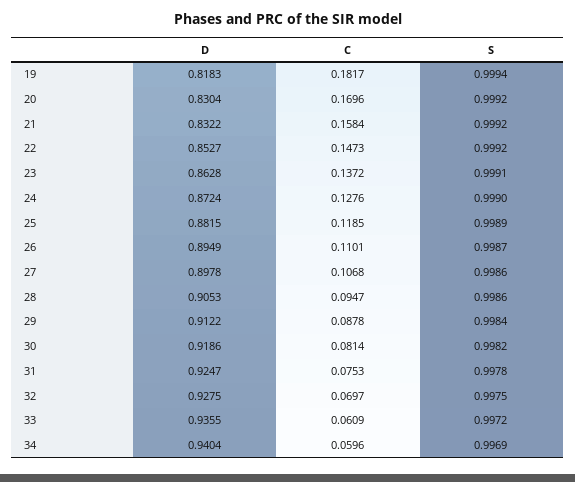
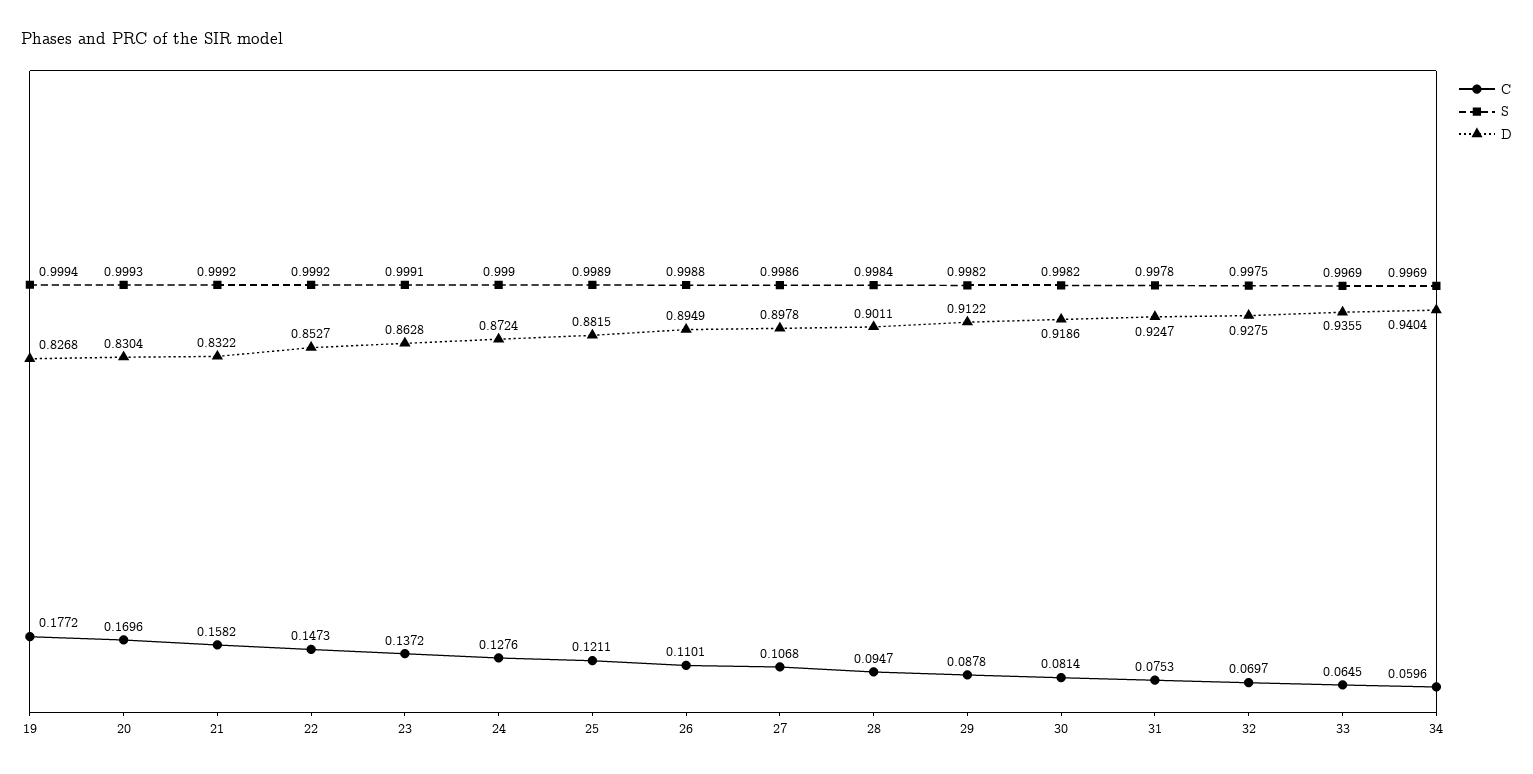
  {
    "D": {
-     "19": 0.8183,
+     "19": 0.8268,
      "20": 0.8304,
      "21": 0.8322,
      "22": 0.8527,
      "23": 0.8628,
      "24": 0.8724,
      "25": 0.8815,
      "26": 0.8949,
      "27": 0.8978,
-     "28": 0.9053,
+     "28": 0.9011,
      "29": 0.9122,
      "30": 0.9186,
      "31": 0.9247,
      "32": 0.9275,
      "33": 0.9355,
      "34": 0.9404
    },
    "C": {
-     "19": 0.1817,
+     "19": 0.1772,
      "20": 0.1696,
-     "21": 0.1584,
+     "21": 0.1582,
      "22": 0.1473,
      "23": 0.1372,
      "24": 0.1276,
-     "25": 0.1185,
+     "25": 0.1211,
      "26": 0.1101,
      "27": 0.1068,
      "28": 0.0947,
      "29": 0.0878,
      "30": 0.0814,
      "31": 0.0753,
      "32": 0.0697,
-     "33": 0.0609,
+     "33": 0.0645,
      "34": 0.0596
    },
    "S": {
      "19": 0.9994,
-     "20": 0.9992,
+     "20": 0.9993,
      "21": 0.9992,
      "22": 0.9992,
      "23": 0.9991,
      "24": 0.999,
      "25": 0.9989,
-     "26": 0.9987,
+     "26": 0.9988,
      "27": 0.9986,
-     "28": 0.9986,
+     "28": 0.9984,
-     "29": 0.9984,
+     "29": 0.9982,
      "30": 0.9982,
      "31": 0.9978,
      "32": 0.9975,
-     "33": 0.9972,
+     "33": 0.9969,
      "34": 0.9969
    }
  }

